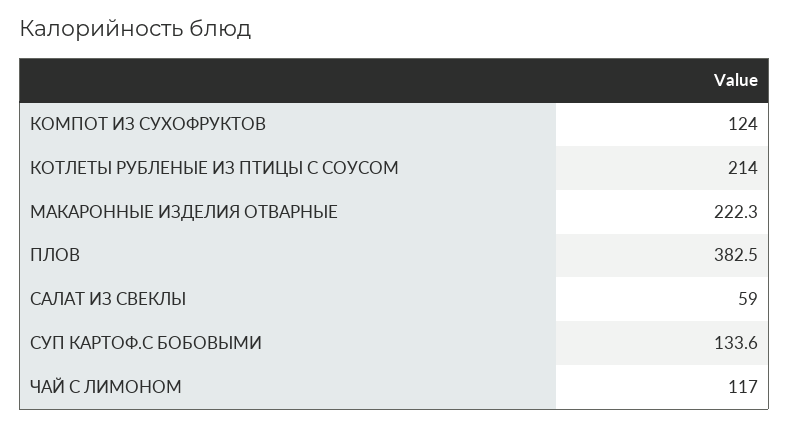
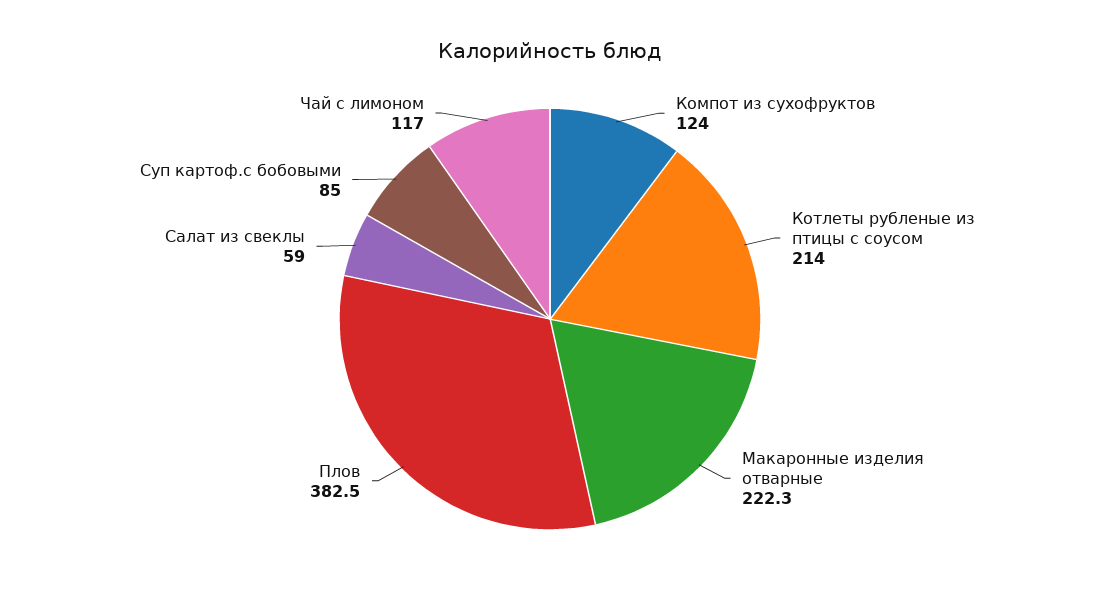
  {
    "КОМПОТ ИЗ СУХОФРУКТОВ": 124,
    "КОТЛЕТЫ РУБЛЕНЫЕ ИЗ ПТИЦЫ С СОУСОМ": 214,
    "МАКАРОННЫЕ ИЗДЕЛИЯ ОТВАРНЫЕ": 222.3,
    "ПЛОВ": 382.5,
    "САЛАТ ИЗ СВЕКЛЫ": 59,
-   "СУП КАРТОФ.С БОБОВЫМИ": 133.6,
+   "СУП КАРТОФ.С БОБОВЫМИ": 85,
    "ЧАЙ С ЛИМОНОМ": 117
  }

